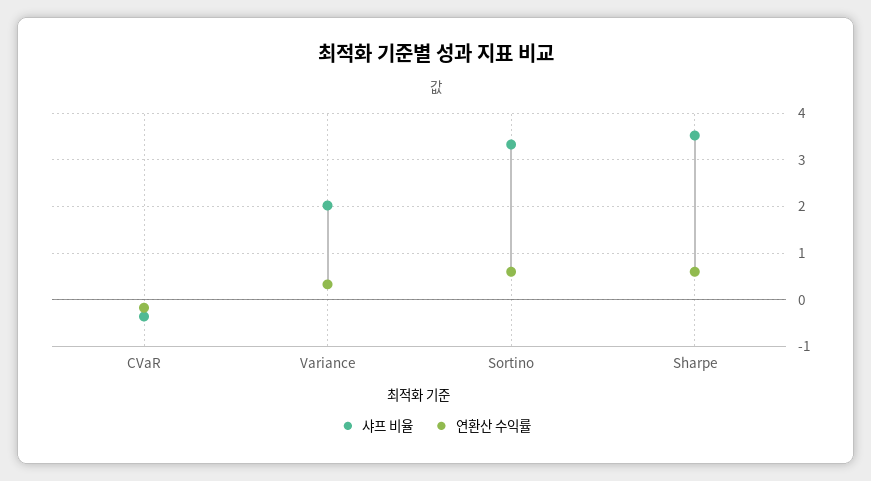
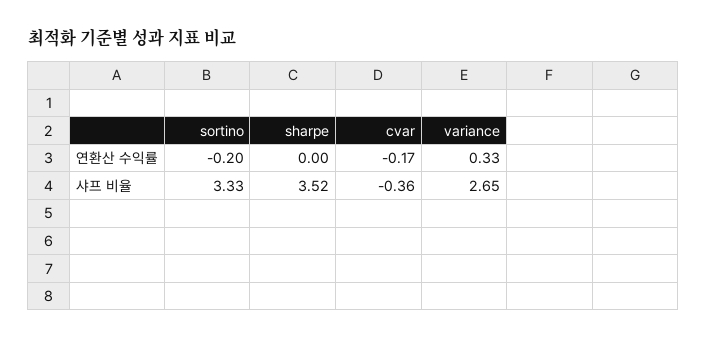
  {
    "샤프 비율": {
      "CVaR": -0.36,
-     "Variance": 2,
+     "Variance": 2.65,
      "Sortino": 3.33,
      "Sharpe": 3.52
    },
    "연환산 수익률": {
      "CVaR": -0.17,
      "Variance": 0.33,
-     "Sortino": 0.6,
+     "Sortino": -0.2,
-     "Sharpe": 0.6
+     "Sharpe": 0
    }
  }

